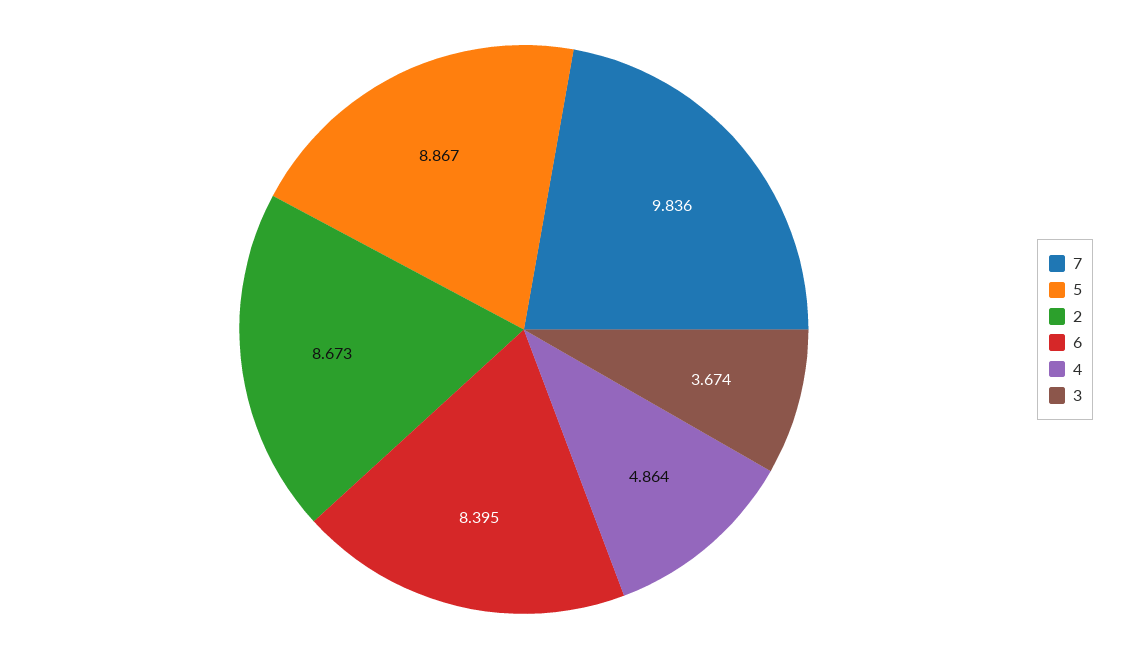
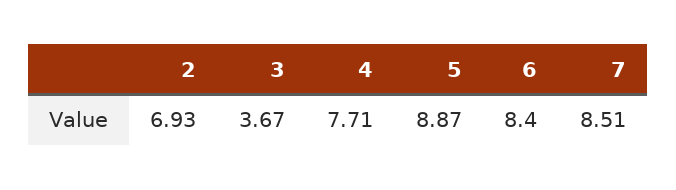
  {
-   "7": 9.836,
+   "7": 8.51,
    "5": 8.867,
-   "2": 8.673,
+   "2": 6.93,
    "6": 8.395,
-   "4": 4.864,
+   "4": 7.71,
    "3": 3.674
  }

